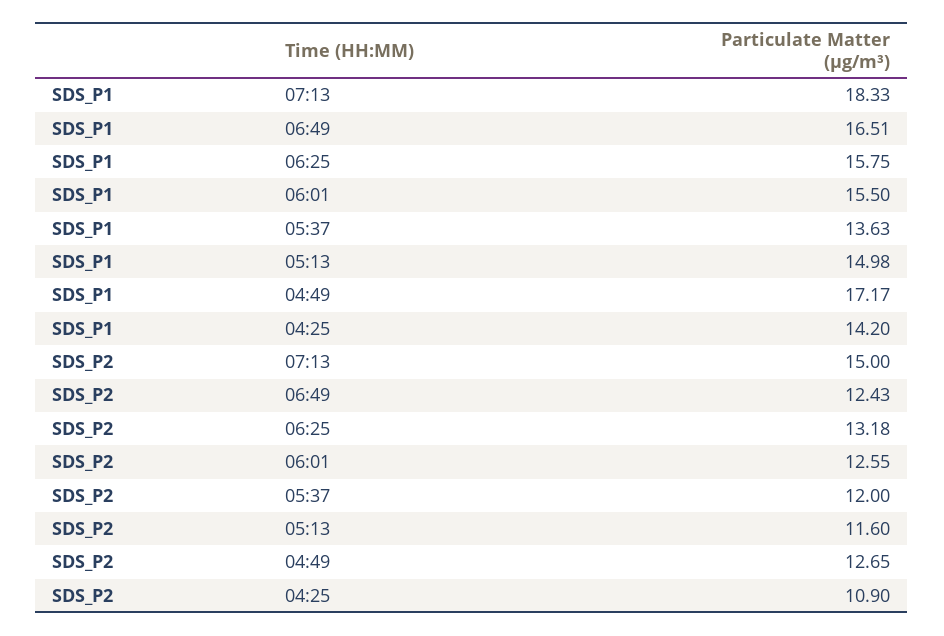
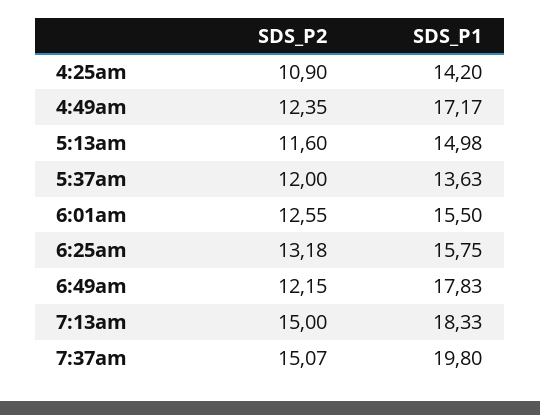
  {
    "SDS_P1": {
      "07:13": 18.33,
-     "06:49": 16.51,
+     "06:49": 17.83,
      "06:25": 15.75,
      "06:01": 15.5,
      "05:37": 13.63,
      "05:13": 14.98,
      "04:49": 17.17,
-     "04:25": 14.2
+     "04:25": 14.2,
+     "7:37am": 19.8
    },
    "SDS_P2": {
      "07:13": 15,
-     "06:49": 12.43,
+     "06:49": 12.15,
      "06:25": 13.18,
      "06:01": 12.55,
      "05:37": 12,
      "05:13": 11.6,
-     "04:49": 12.65,
+     "04:49": 12.35,
-     "04:25": 10.9
+     "04:25": 10.9,
+     "7:37am": 15.07
    }
  }

